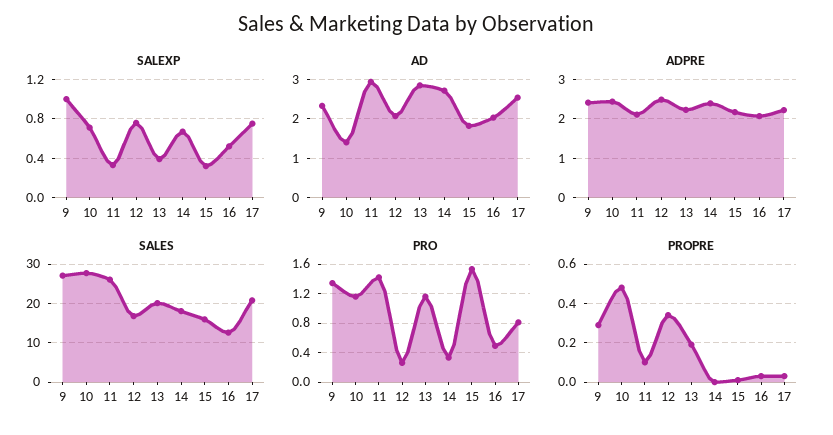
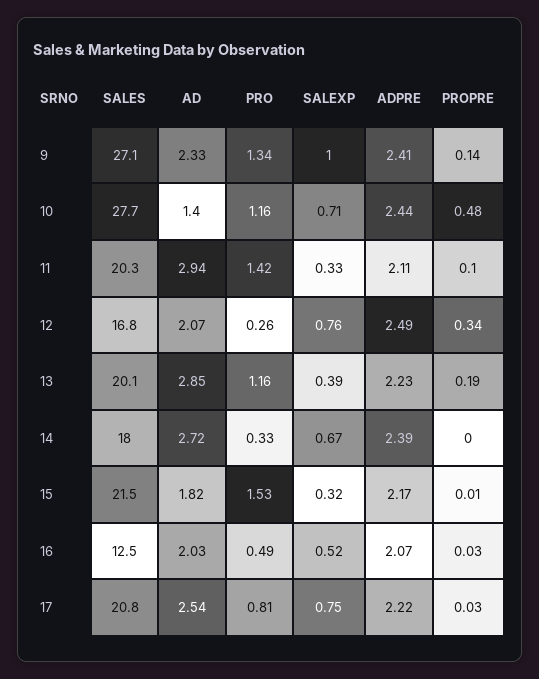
  {
    "SALEXP": {
      "9": 1,
      "10": 0.71,
      "11": 0.33,
      "12": 0.76,
      "13": 0.39,
      "14": 0.67,
      "15": 0.32,
      "16": 0.52,
      "17": 0.75
    },
    "AD": {
      "9": 2.33,
      "10": 1.4,
      "11": 2.94,
      "12": 2.07,
      "13": 2.85,
      "14": 2.72,
      "15": 1.82,
      "16": 2.03,
      "17": 2.54
    },
    "ADPRE": {
      "9": 2.41,
      "10": 2.44,
      "11": 2.11,
      "12": 2.49,
      "13": 2.23,
      "14": 2.39,
      "15": 2.17,
      "16": 2.07,
      "17": 2.22
    },
    "SALES": {
      "9": 27.1,
      "10": 27.7,
-     "11": 26,
+     "11": 20.3,
      "12": 16.8,
      "13": 20.1,
      "14": 18,
-     "15": 16,
+     "15": 21.5,
      "16": 12.5,
      "17": 20.8
    },
    "PRO": {
      "9": 1.34,
      "10": 1.16,
      "11": 1.42,
      "12": 0.26,
      "13": 1.16,
      "14": 0.33,
      "15": 1.53,
      "16": 0.49,
      "17": 0.81
    },
    "PROPRE": {
-     "9": 0.3,
+     "9": 0.14,
      "10": 0.48,
      "11": 0.1,
      "12": 0.34,
      "13": 0.19,
      "14": 0,
      "15": 0.01,
      "16": 0.03,
      "17": 0.03
    }
  }

